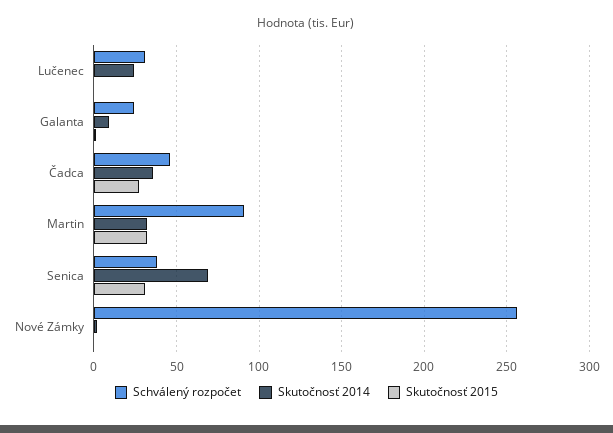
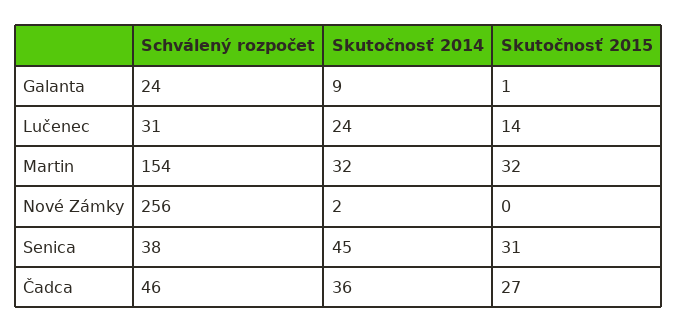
  {
    "Schválený rozpočet": {
      "Lučenec": 31,
      "Galanta": 24,
      "Čadca": 46,
-     "Martin": 90,
+     "Martin": 154,
      "Senica": 38,
      "Nové Zámky": 256
    },
    "Skutočnosť 2014": {
      "Lučenec": 24,
      "Galanta": 9,
      "Čadca": 36,
      "Martin": 32,
-     "Senica": 70,
+     "Senica": 45,
      "Nové Zámky": 2
    },
    "Skutočnosť 2015": {
-     "Lučenec": 0,
+     "Lučenec": 14,
      "Galanta": 1,
      "Čadca": 27,
      "Martin": 32,
      "Senica": 31,
      "Nové Zámky": 0
    }
  }

